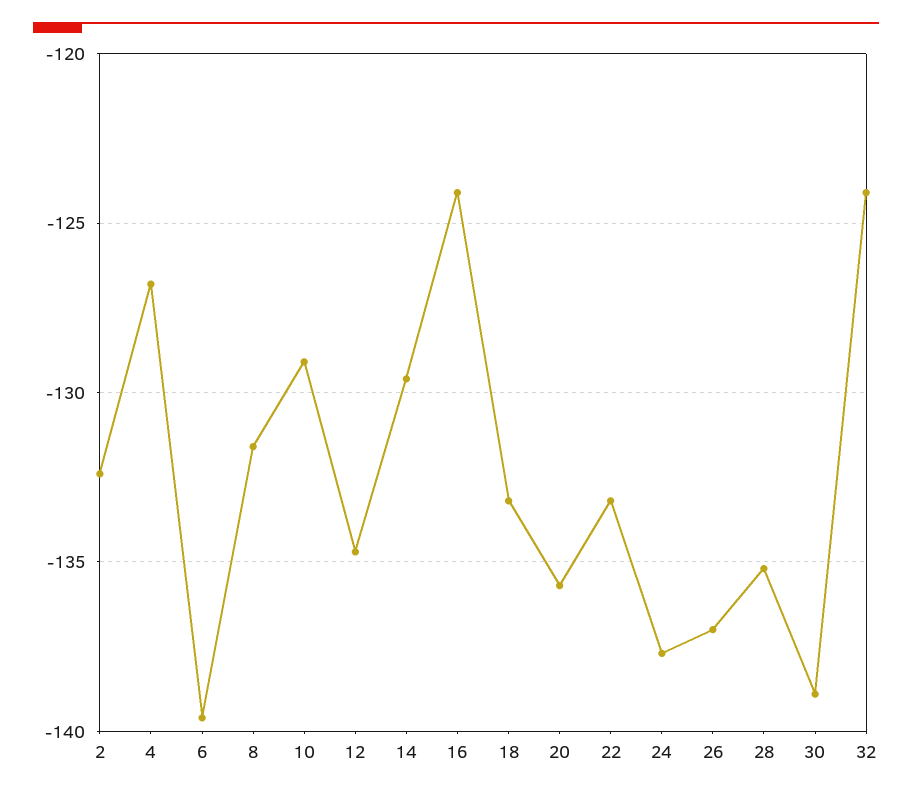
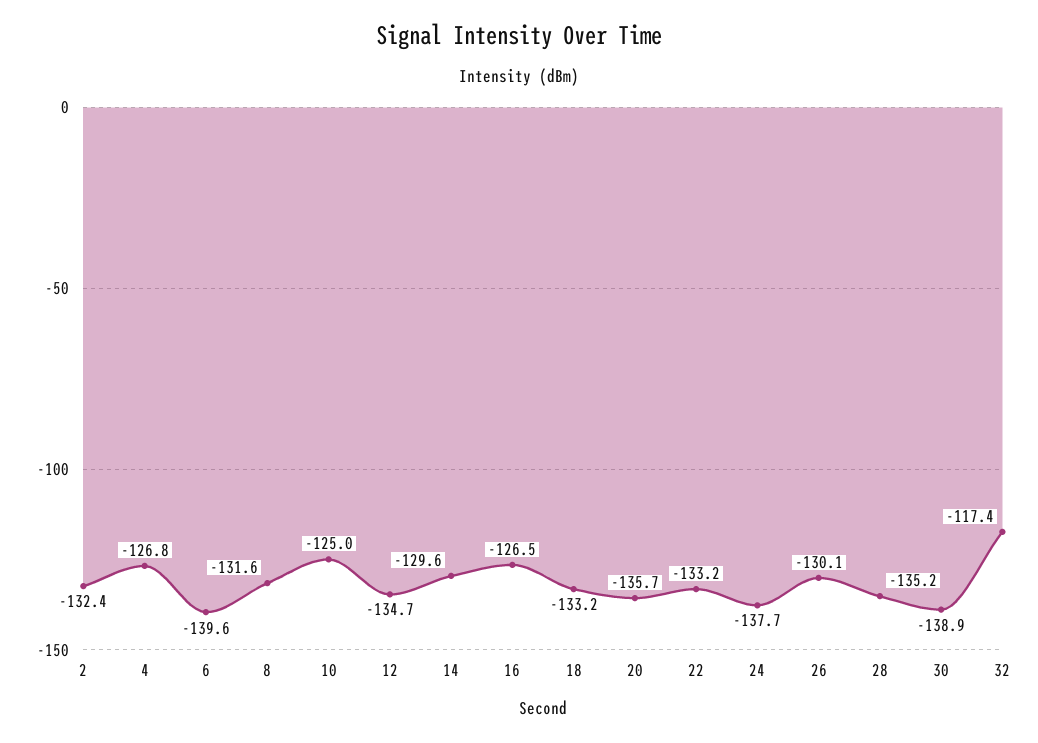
  {
    "2": -132.4,
    "4": -126.8,
    "6": -139.6,
    "8": -131.6,
-   "10": -129,
+   "10": -125,
    "12": -134.7,
    "14": -129.6,
-   "16": -124,
+   "16": -126.5,
    "18": -133.2,
    "20": -135.7,
    "22": -133.2,
    "24": -137.7,
-   "26": -137,
+   "26": -130.1,
    "28": -135.2,
    "30": -138.9,
-   "32": -124
+   "32": -117.4
  }

